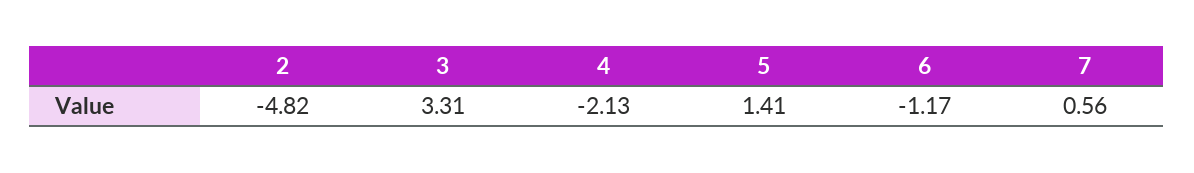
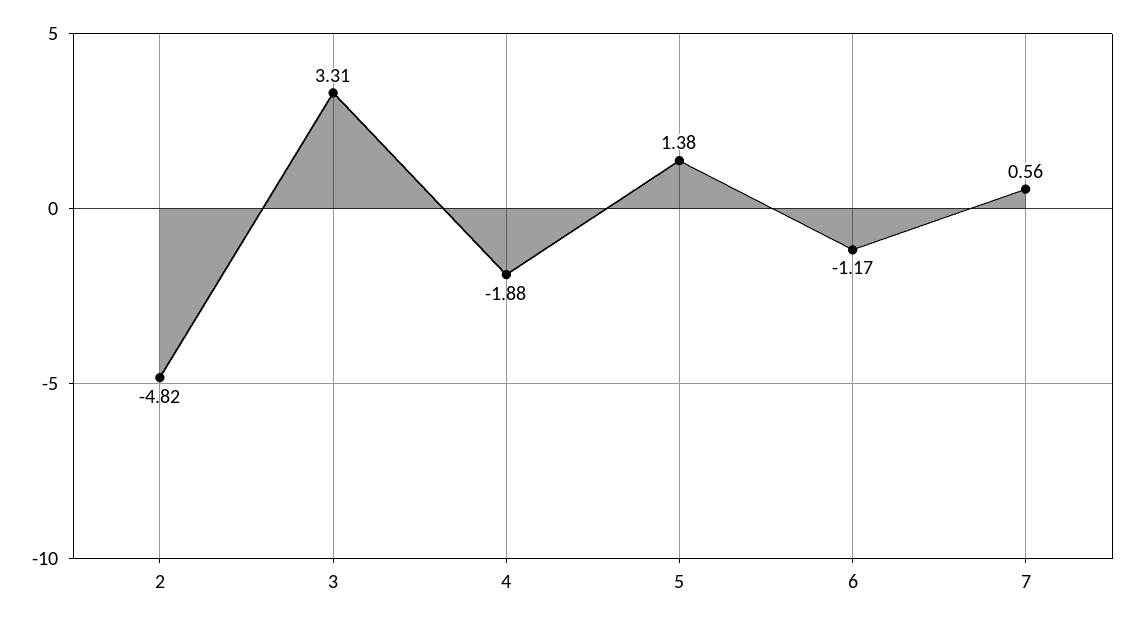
  {
    "2": -4.82,
    "3": 3.31,
-   "4": -2.13,
+   "4": -1.88,
-   "5": 1.41,
+   "5": 1.38,
    "6": -1.17,
    "7": 0.56
  }

